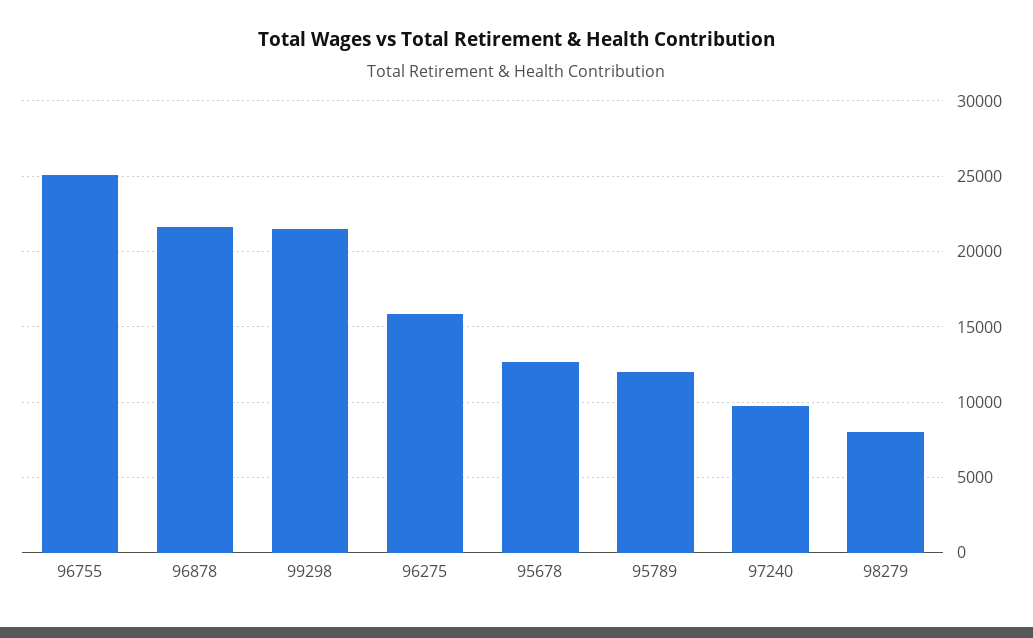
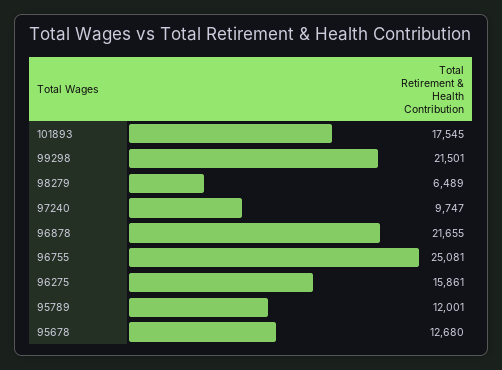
  {
    "96755": 25081,
    "96878": 21655,
    "99298": 21501,
    "96275": 15861,
    "95678": 12680,
    "95789": 12001,
    "97240": 9747,
-   "98279": 8000
+   "98279": 6489,
+   "101893": 17545
  }

